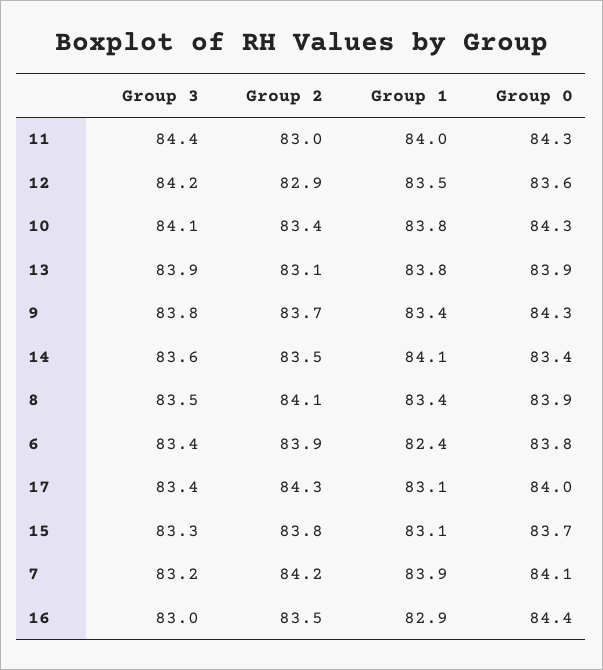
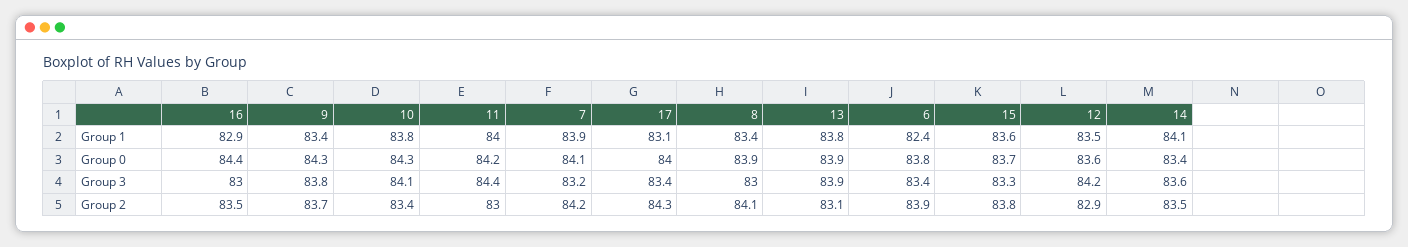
  {
    "Group 3": {
      "11": 84.4,
      "12": 84.2,
      "10": 84.1,
      "13": 83.9,
      "9": 83.8,
      "14": 83.6,
-     "8": 83.5,
+     "8": 83,
      "6": 83.4,
      "17": 83.4,
      "15": 83.3,
      "7": 83.2,
      "16": 83
    },
    "Group 2": {
      "11": 83,
      "12": 82.9,
      "10": 83.4,
      "13": 83.1,
      "9": 83.7,
      "14": 83.5,
      "8": 84.1,
      "6": 83.9,
      "17": 84.3,
      "15": 83.8,
      "7": 84.2,
      "16": 83.5
    },
    "Group 1": {
      "11": 84,
      "12": 83.5,
      "10": 83.8,
      "13": 83.8,
      "9": 83.4,
      "14": 84.1,
      "8": 83.4,
      "6": 82.4,
      "17": 83.1,
-     "15": 83.1,
+     "15": 83.6,
      "7": 83.9,
      "16": 82.9
    },
    "Group 0": {
-     "11": 84.3,
+     "11": 84.2,
      "12": 83.6,
      "10": 84.3,
      "13": 83.9,
      "9": 84.3,
      "14": 83.4,
      "8": 83.9,
      "6": 83.8,
      "17": 84,
      "15": 83.7,
      "7": 84.1,
      "16": 84.4
    }
  }

